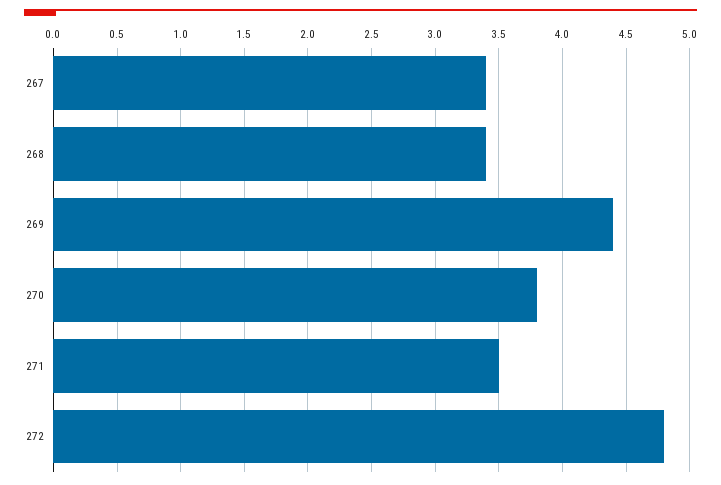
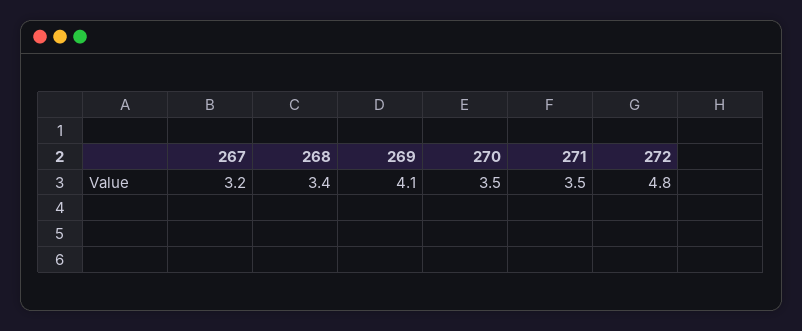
  {
-   "267": 3.4,
+   "267": 3.2,
    "268": 3.4,
-   "269": 4.4,
+   "269": 4.1,
-   "270": 3.8,
+   "270": 3.5,
    "271": 3.5,
    "272": 4.8
  }

